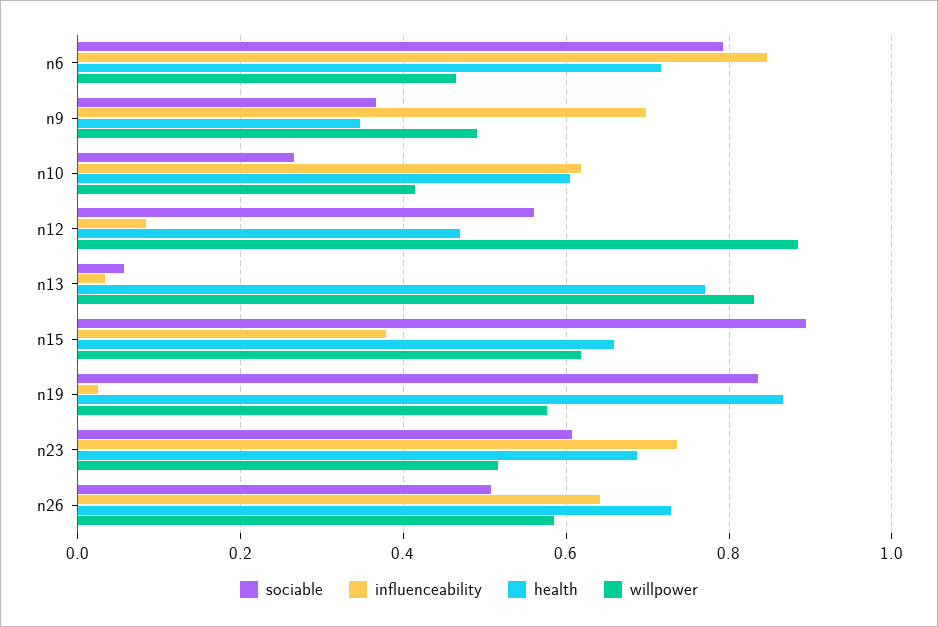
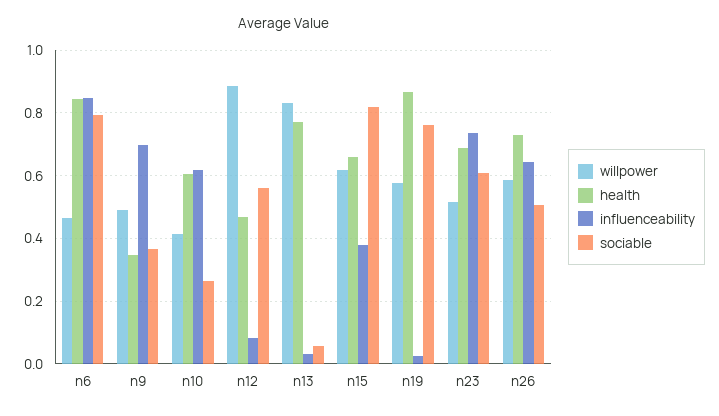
  {
    "sociable": {
      "n6": 0.8,
      "n9": 0.36,
      "n10": 0.26,
      "n12": 0.56,
      "n13": 0.06,
-     "n15": 0.9,
+     "n15": 0.82,
-     "n19": 0.84,
+     "n19": 0.76,
      "n23": 0.6,
      "n26": 0.5
    },
    "influenceability": {
      "n6": 0.84,
      "n9": 0.7,
      "n10": 0.62,
      "n12": 0.08,
      "n13": 0.04,
      "n15": 0.38,
      "n19": 0.02,
      "n23": 0.74,
      "n26": 0.64
    },
    "health": {
-     "n6": 0.72,
+     "n6": 0.84,
      "n9": 0.34,
      "n10": 0.6,
      "n12": 0.46,
      "n13": 0.78,
      "n15": 0.66,
      "n19": 0.86,
      "n23": 0.68,
      "n26": 0.72
    },
    "willpower": {
      "n6": 0.46,
      "n9": 0.5,
      "n10": 0.42,
      "n12": 0.88,
      "n13": 0.84,
      "n15": 0.62,
      "n19": 0.58,
      "n23": 0.52,
      "n26": 0.58
    }
  }

